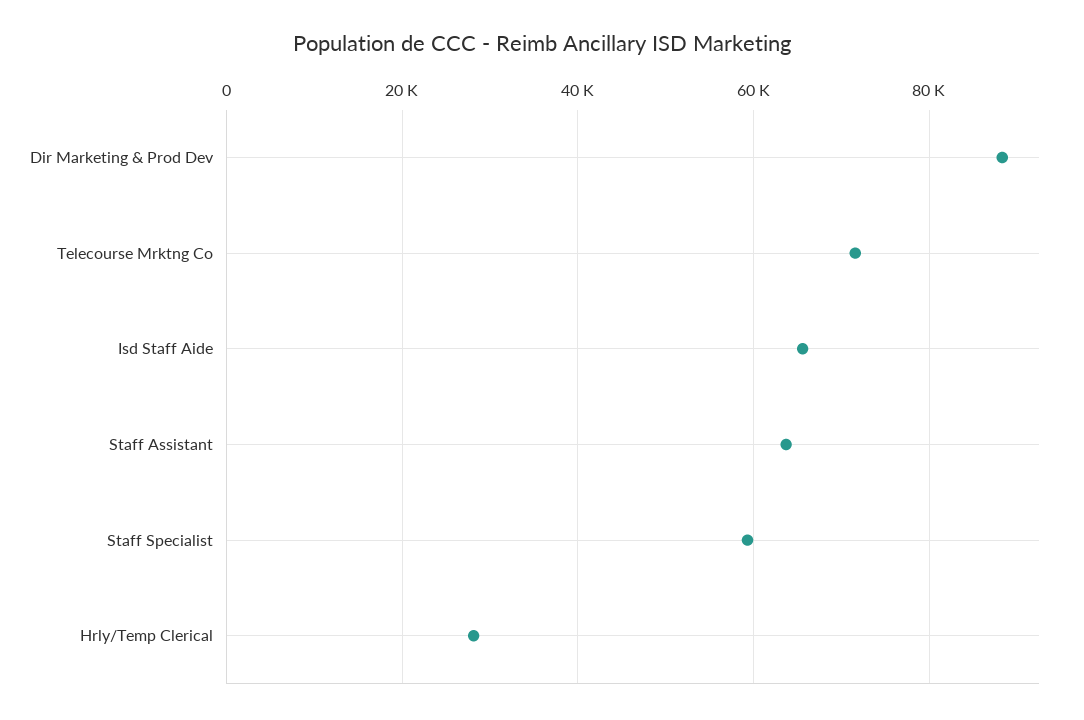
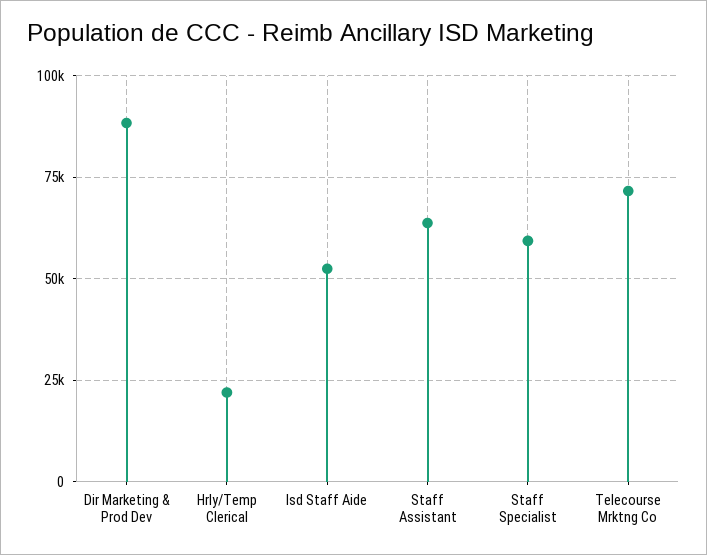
  {
    "Dir Marketing & Prod Dev": 88000,
    "Telecourse Mrktng Co": 72000,
-   "Isd Staff Aide": 66000,
+   "Isd Staff Aide": 52500,
    "Staff Assistant": 64000,
    "Staff Specialist": 60000,
-   "Hrly/Temp Clerical": 28000
+   "Hrly/Temp Clerical": 22500
  }

